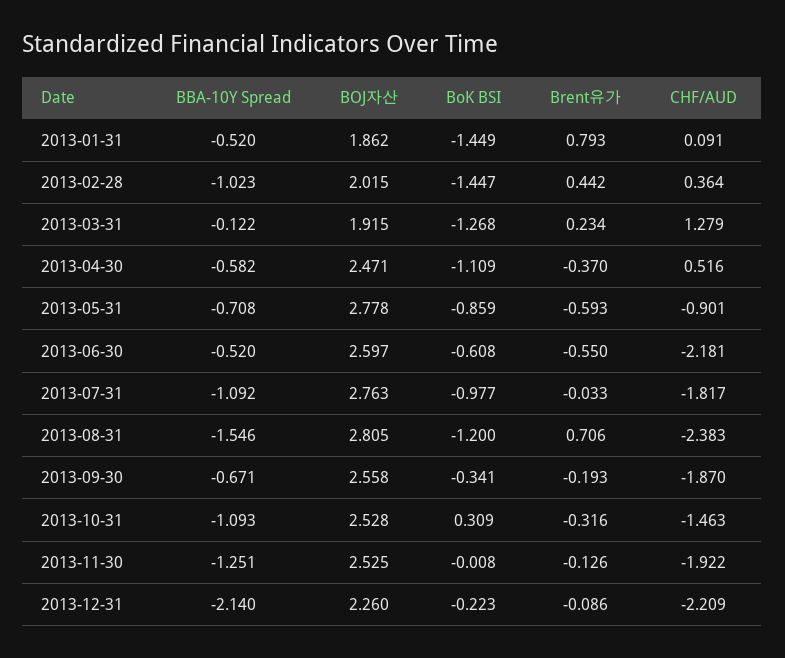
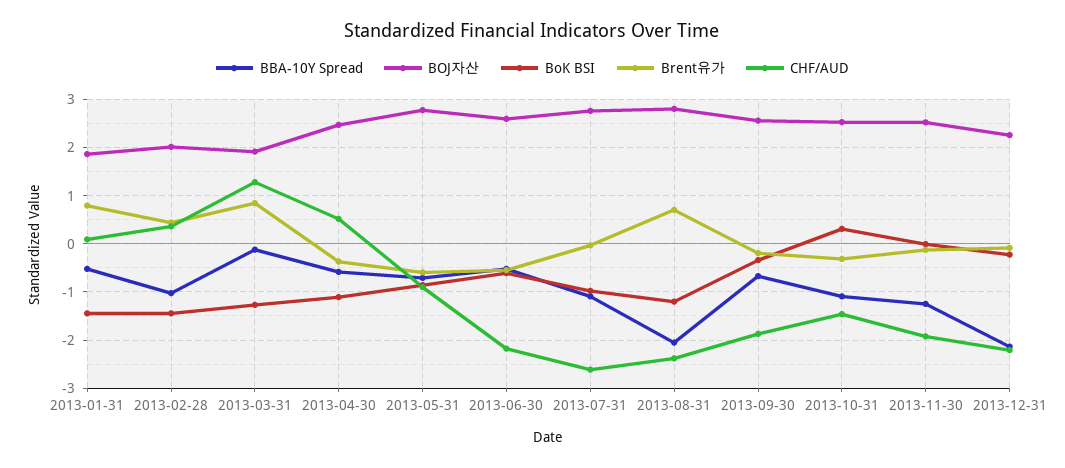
  {
    "BBA-10Y Spread": {
      "2013-01-31": -0.52,
      "2013-02-28": -1.023,
      "2013-03-31": -0.122,
      "2013-04-30": -0.582,
      "2013-05-31": -0.708,
      "2013-06-30": -0.52,
      "2013-07-31": -1.092,
-     "2013-08-31": -1.546,
+     "2013-08-31": -2,
      "2013-09-30": -0.671,
      "2013-10-31": -1.093,
      "2013-11-30": -1.251,
      "2013-12-31": -2.14
    },
    "BOJ자산": {
      "2013-01-31": 1.862,
      "2013-02-28": 2.015,
      "2013-03-31": 1.915,
      "2013-04-30": 2.471,
      "2013-05-31": 2.778,
      "2013-06-30": 2.597,
      "2013-07-31": 2.763,
      "2013-08-31": 2.805,
      "2013-09-30": 2.558,
      "2013-10-31": 2.528,
      "2013-11-30": 2.525,
      "2013-12-31": 2.26
    },
    "BoK BSI": {
      "2013-01-31": -1.449,
      "2013-02-28": -1.447,
      "2013-03-31": -1.268,
      "2013-04-30": -1.109,
      "2013-05-31": -0.859,
      "2013-06-30": -0.608,
      "2013-07-31": -0.977,
      "2013-08-31": -1.2,
      "2013-09-30": -0.341,
      "2013-10-31": 0.309,
      "2013-11-30": -0.008,
      "2013-12-31": -0.223
    },
    "Brent유가": {
      "2013-01-31": 0.793,
      "2013-02-28": 0.442,
-     "2013-03-31": 0.234,
+     "2013-03-31": 0.8,
      "2013-04-30": -0.37,
      "2013-05-31": -0.593,
      "2013-06-30": -0.55,
      "2013-07-31": -0.033,
      "2013-08-31": 0.706,
      "2013-09-30": -0.193,
      "2013-10-31": -0.316,
      "2013-11-30": -0.126,
      "2013-12-31": -0.086
    },
    "CHF/AUD": {
      "2013-01-31": 0.091,
      "2013-02-28": 0.364,
      "2013-03-31": 1.279,
      "2013-04-30": 0.516,
      "2013-05-31": -0.901,
      "2013-06-30": -2.181,
-     "2013-07-31": -1.817,
+     "2013-07-31": -2.6,
      "2013-08-31": -2.383,
      "2013-09-30": -1.87,
      "2013-10-31": -1.463,
      "2013-11-30": -1.922,
      "2013-12-31": -2.209
    }
  }

